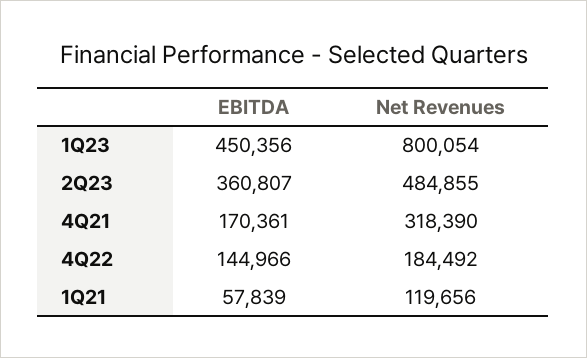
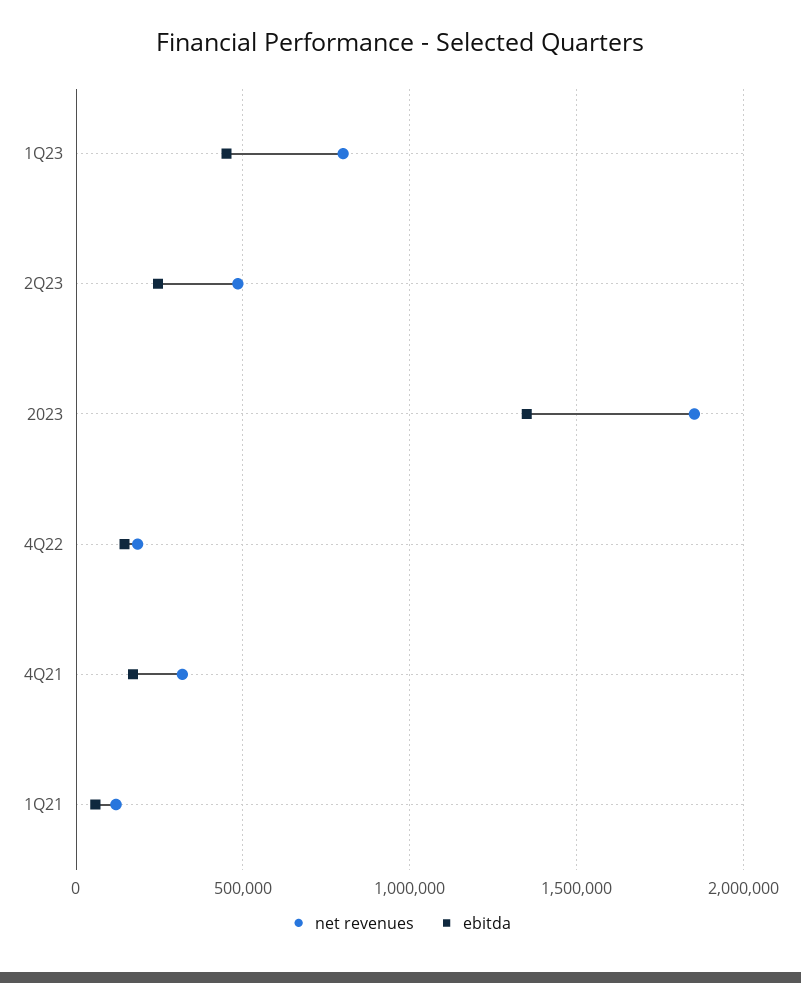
  {
    "EBITDA": {
      "1Q23": 450356,
-     "2Q23": 360807,
+     "2Q23": 250000,
      "4Q21": 170361,
      "4Q22": 144966,
-     "1Q21": 57839
+     "1Q21": 57839,
+     "2023": 1350000
    },
    "Net Revenues": {
      "1Q23": 800054,
      "2Q23": 484855,
      "4Q21": 318390,
      "4Q22": 184492,
-     "1Q21": 119656
+     "1Q21": 119656,
+     "2023": 1850000
    }
  }

